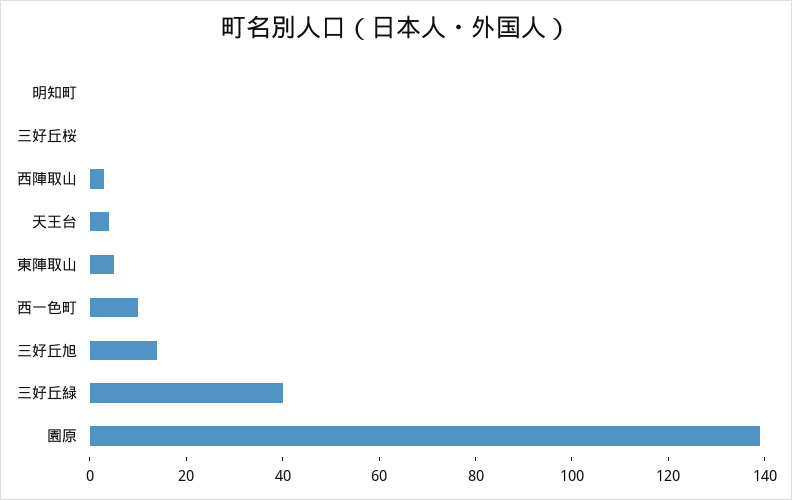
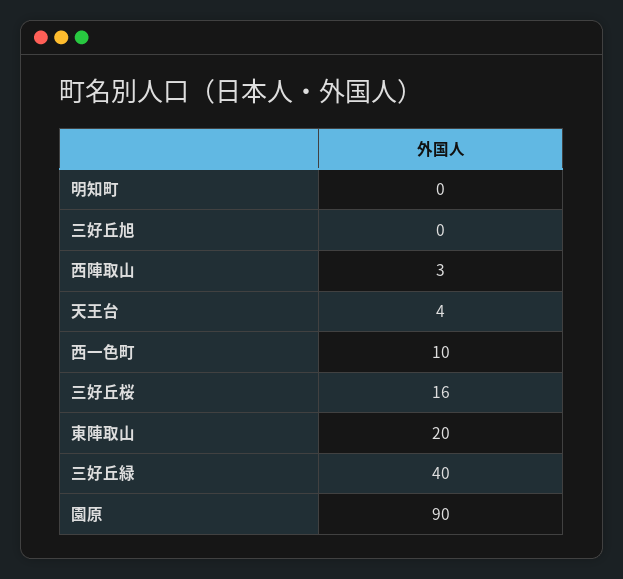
  {
    "明知町": 0,
-   "三好丘桜": 0,
+   "三好丘桜": 16,
    "西陣取山": 3,
    "天王台": 4,
-   "東陣取山": 5,
+   "東陣取山": 20,
    "西一色町": 10,
-   "三好丘旭": 15,
+   "三好丘旭": 0,
    "三好丘緑": 40,
-   "園原": 140
+   "園原": 90
  }

